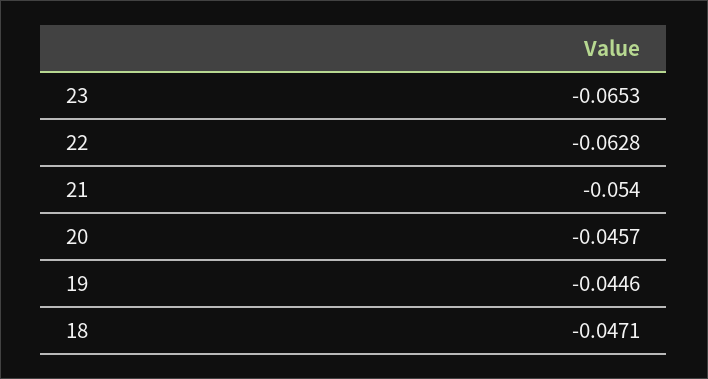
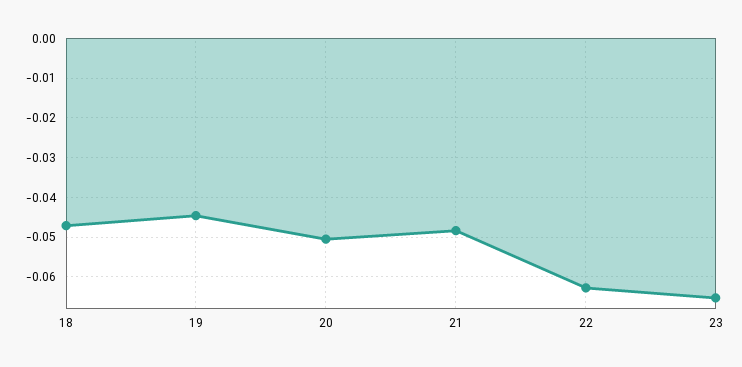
  {
    "23": -0.0653,
    "22": -0.0628,
-   "21": -0.054,
+   "21": -0.048,
-   "20": -0.0457,
+   "20": -0.05,
    "19": -0.0446,
    "18": -0.0471
  }

